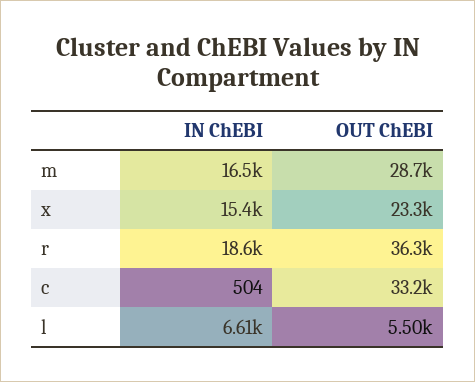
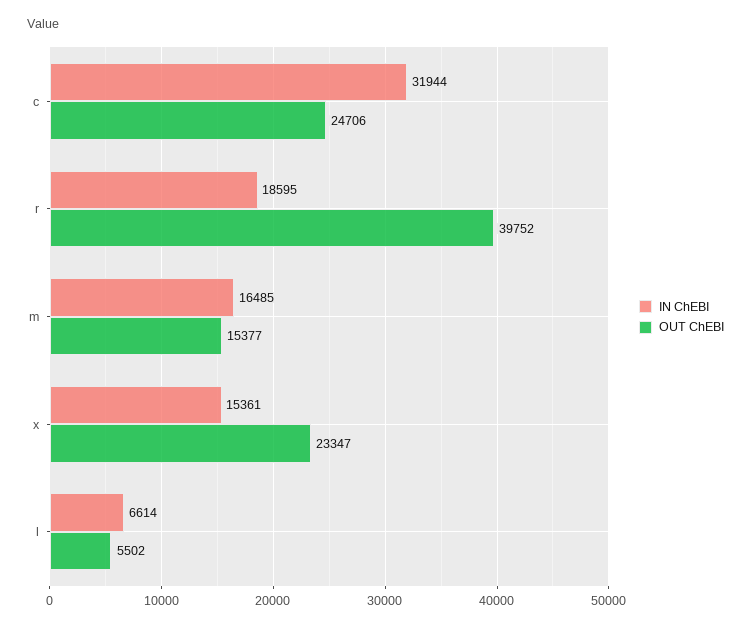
  {
    "IN ChEBI": {
      "m": 16485,
      "x": 15361,
      "r": 18595,
-     "c": 504,
+     "c": 31944,
      "l": 6614
    },
    "OUT ChEBI": {
-     "m": 28700,
+     "m": 15377,
      "x": 23347,
-     "r": 36300,
+     "r": 39752,
-     "c": 33200,
+     "c": 24706,
      "l": 5502
    }
  }

